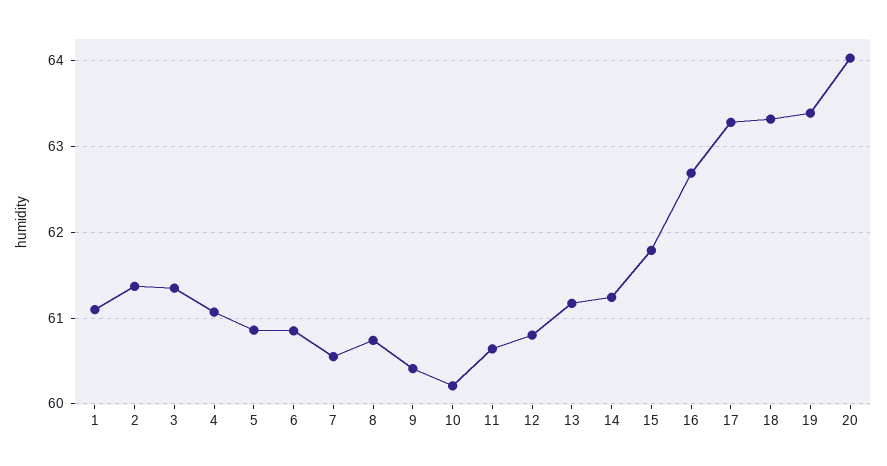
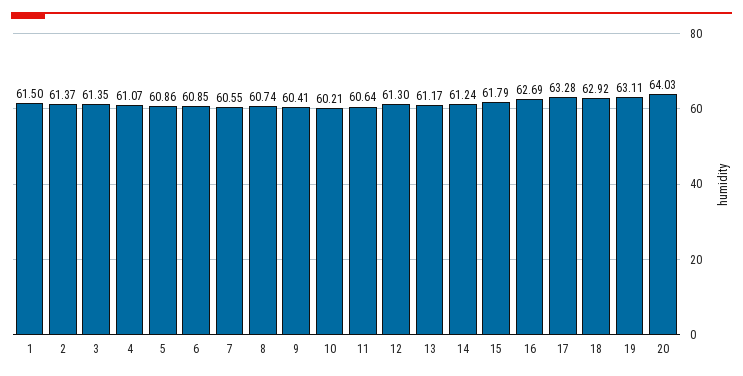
  {
-   "1": 61.1,
+   "1": 61.5,
    "2": 61.37,
    "3": 61.35,
    "4": 61.07,
    "5": 60.86,
    "6": 60.85,
    "7": 60.55,
    "8": 60.74,
    "9": 60.41,
    "10": 60.21,
    "11": 60.64,
-   "12": 60.8,
+   "12": 61.3,
    "13": 61.17,
    "14": 61.24,
    "15": 61.79,
    "16": 62.69,
    "17": 63.28,
-   "18": 63.3,
+   "18": 62.92,
-   "19": 63.4,
+   "19": 63.11,
    "20": 64.03
  }

